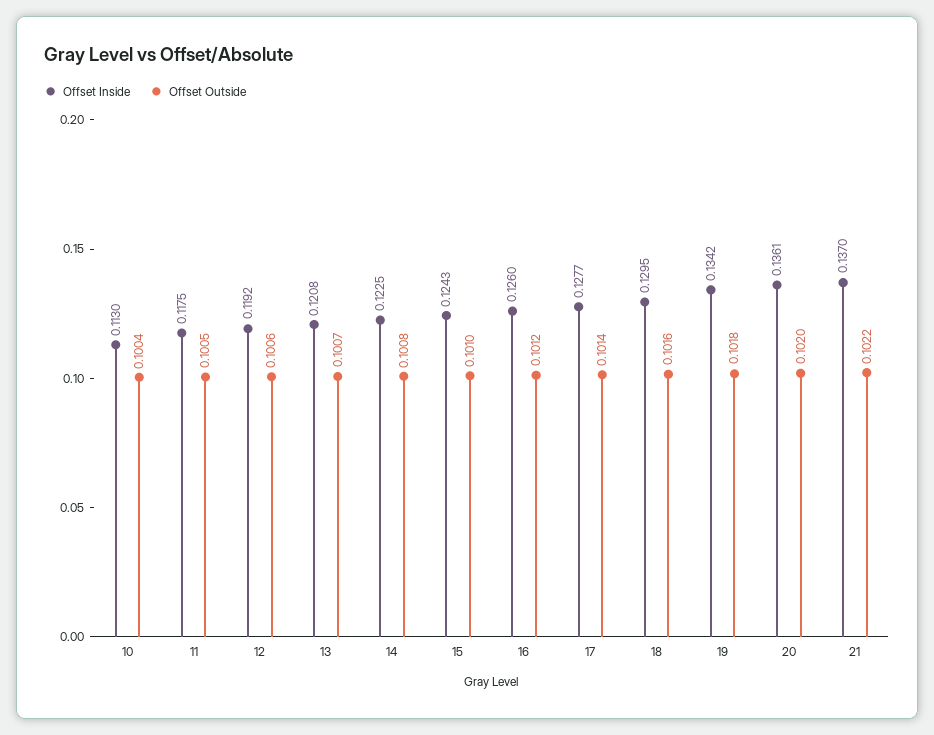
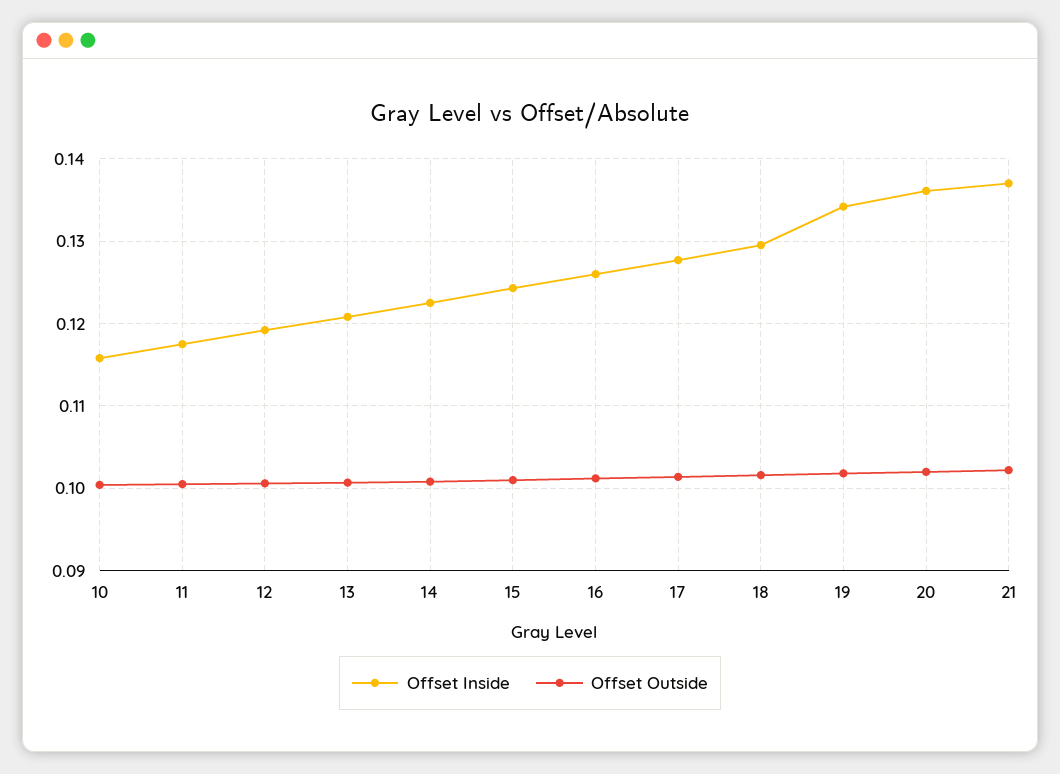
  {
    "Offset Inside": {
-     "10": 0.113,
+     "10": 0.116,
      "11": 0.1175,
      "12": 0.1192,
      "13": 0.1208,
      "14": 0.1225,
      "15": 0.1243,
      "16": 0.126,
      "17": 0.1277,
      "18": 0.1295,
      "19": 0.1342,
      "20": 0.1361,
      "21": 0.137
    },
    "Offset Outside": {
      "10": 0.1004,
      "11": 0.1005,
      "12": 0.1006,
      "13": 0.1007,
      "14": 0.1008,
      "15": 0.101,
      "16": 0.1012,
      "17": 0.1014,
      "18": 0.1016,
      "19": 0.1018,
      "20": 0.102,
      "21": 0.1022
    }
  }

